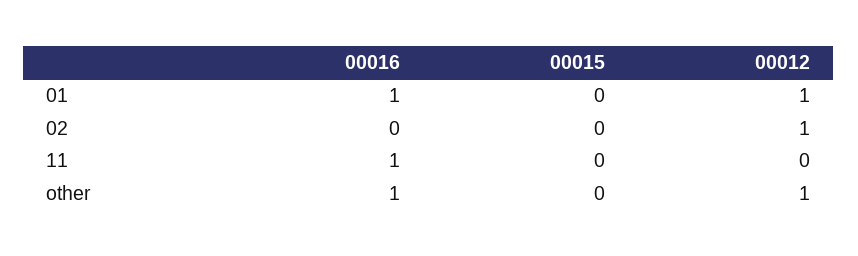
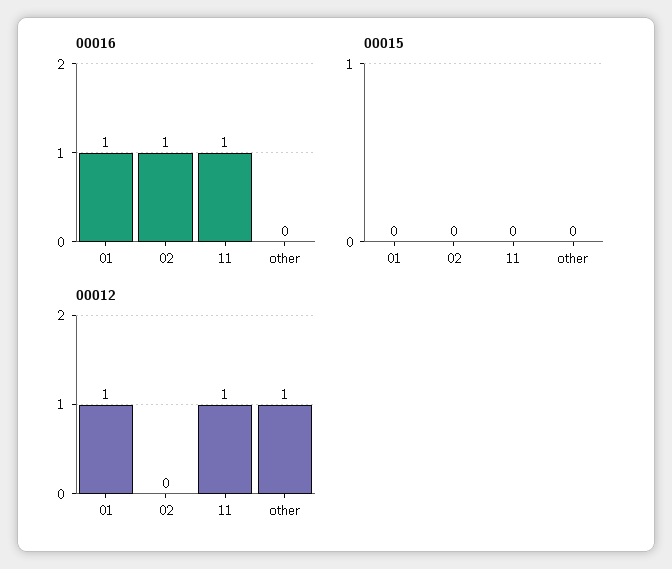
  {
    "00016": {
      "01": 1,
-     "02": 0,
+     "02": 1,
      "11": 1,
-     "other": 1
+     "other": 0
    },
    "00015": {
      "01": 0,
      "02": 0,
      "11": 0,
      "other": 0
    },
    "00012": {
      "01": 1,
-     "02": 1,
+     "02": 0,
-     "11": 0,
+     "11": 1,
      "other": 1
    }
  }

